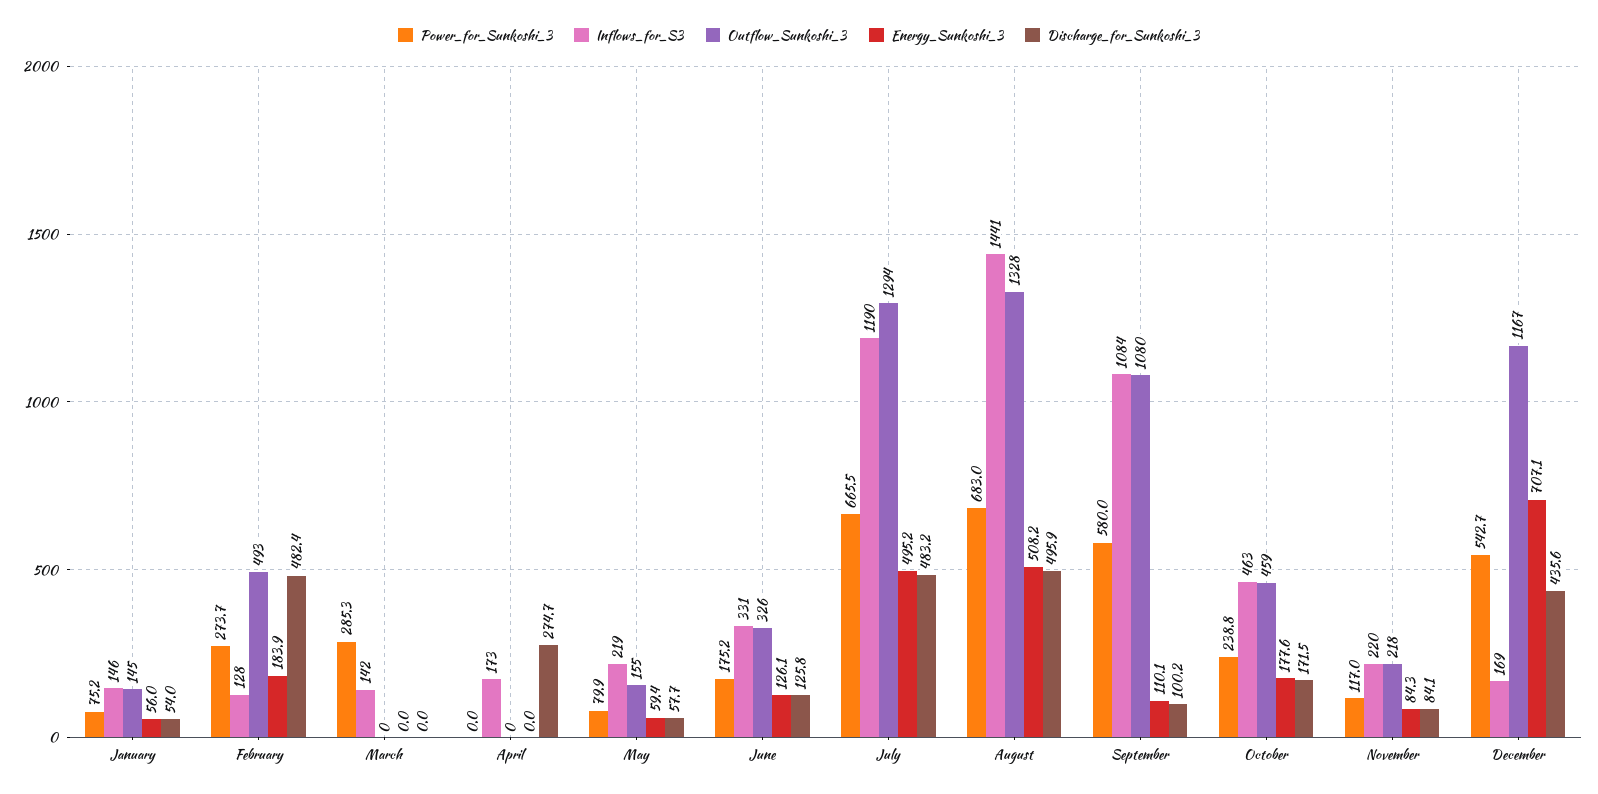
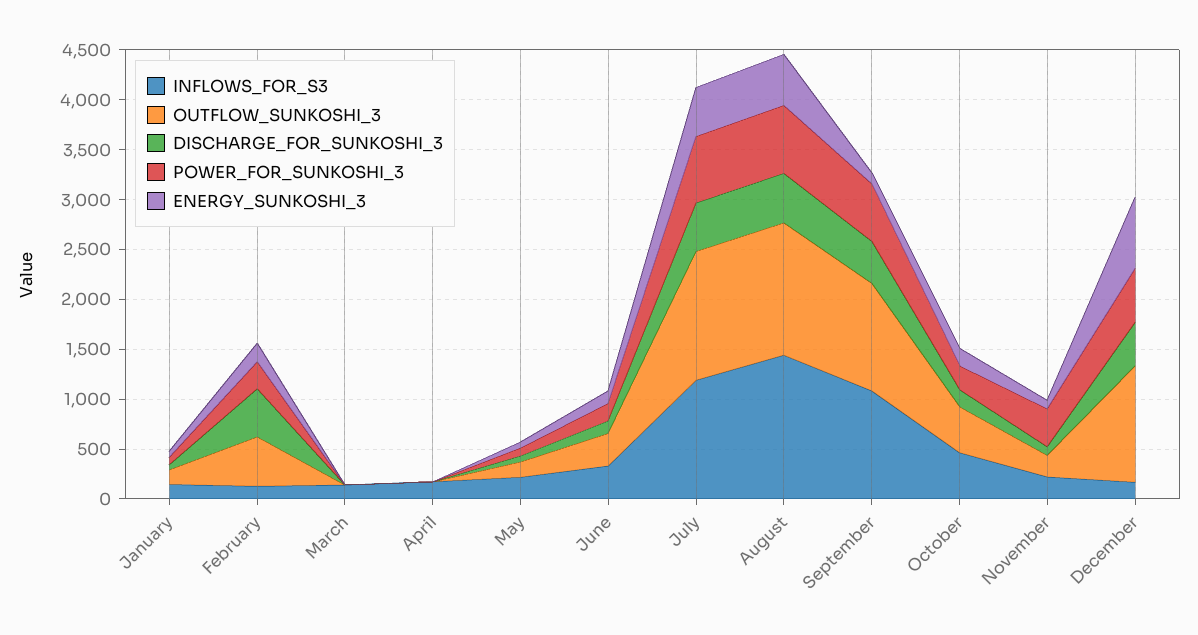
  {
    "Power_for_Sunkoshi_3": {
      "January": 75.2,
      "February": 273.7,
-     "March": 285.3,
+     "March": 0,
      "April": 0,
      "May": 79.9,
      "June": 175.2,
      "July": 665.5,
      "August": 683,
      "September": 580,
      "October": 238.8,
-     "November": 117,
+     "November": 400,
      "December": 542.7
    },
    "Inflows_for_S3": {
      "January": 146,
      "February": 128,
      "March": 142,
      "April": 173,
      "May": 219,
      "June": 331,
      "July": 1190,
      "August": 1441,
      "September": 1084,
      "October": 463,
      "November": 220,
      "December": 169
    },
    "Outflow_Sunkoshi_3": {
      "January": 145,
      "February": 493,
      "March": 0,
      "April": 0,
      "May": 155,
      "June": 326,
      "July": 1294,
      "August": 1328,
      "September": 1080,
      "October": 459,
      "November": 218,
      "December": 1167
    },
    "Energy_Sunkoshi_3": {
      "January": 56,
      "February": 183.9,
      "March": 0,
      "April": 0,
      "May": 59.4,
      "June": 126.1,
      "July": 495.2,
      "August": 508.2,
      "September": 110.1,
      "October": 177.6,
      "November": 84.3,
      "December": 707.1
    },
    "Discharge_for_Sunkoshi_3": {
      "January": 54,
      "February": 482.4,
      "March": 0,
-     "April": 274.7,
+     "April": 0,
      "May": 57.7,
      "June": 125.8,
      "July": 483.2,
      "August": 495.9,
-     "September": 100.2,
+     "September": 400,
      "October": 171.5,
      "November": 84.1,
      "December": 435.6
    }
  }

